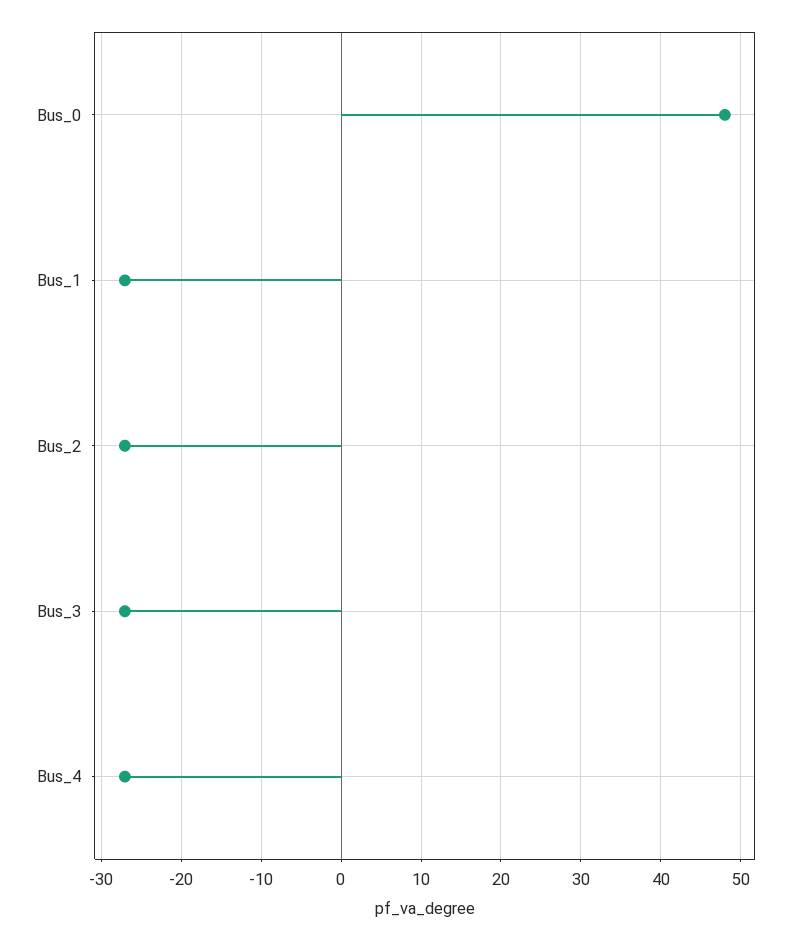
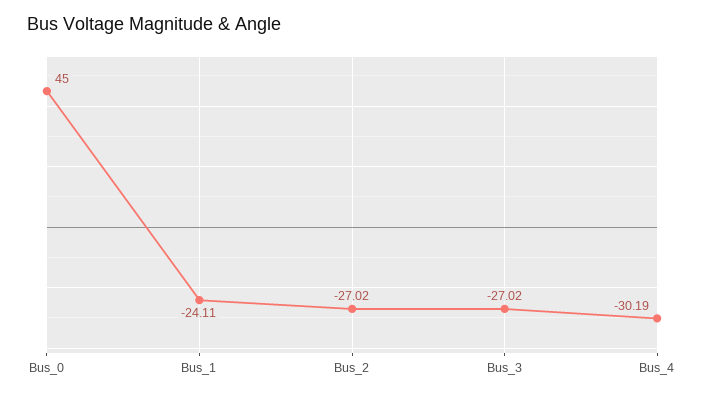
  {
-   "Bus_0": 48,
+   "Bus_0": 45,
-   "Bus_1": -27,
+   "Bus_1": -24.11,
    "Bus_2": -27.02,
    "Bus_3": -27.02,
-   "Bus_4": -27
+   "Bus_4": -30.19
  }

